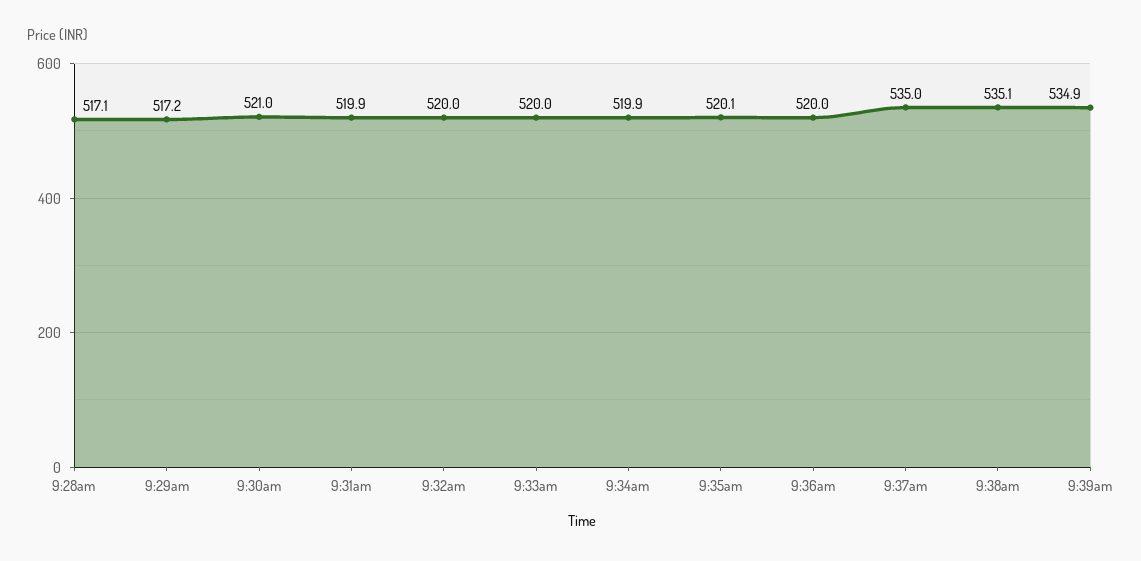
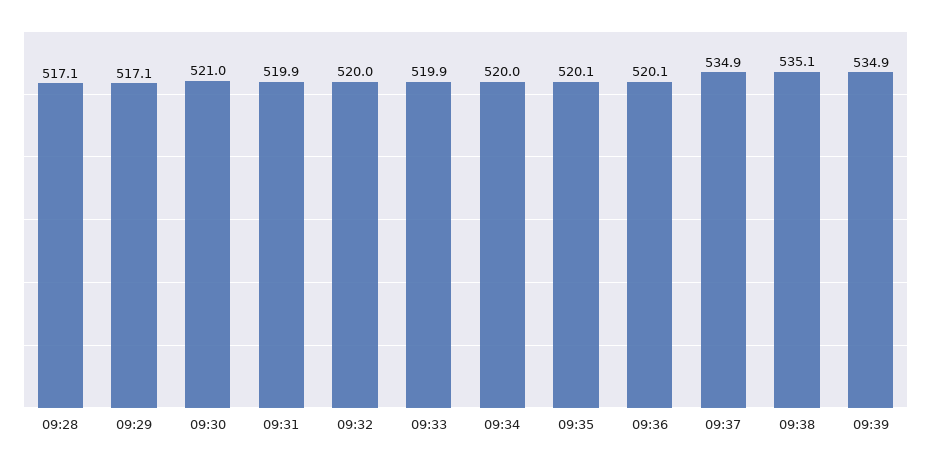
  {
    "9:28am": 517.1,
-   "9:29am": 517.2,
+   "9:29am": 517.1,
    "9:30am": 521,
    "9:31am": 519.9,
    "9:32am": 520,
-   "9:33am": 520,
+   "9:33am": 519.9,
-   "9:34am": 519.9,
+   "9:34am": 520,
    "9:35am": 520.1,
-   "9:36am": 520,
+   "9:36am": 520.1,
-   "9:37am": 535,
+   "9:37am": 534.9,
    "9:38am": 535.1,
    "9:39am": 534.9
  }

